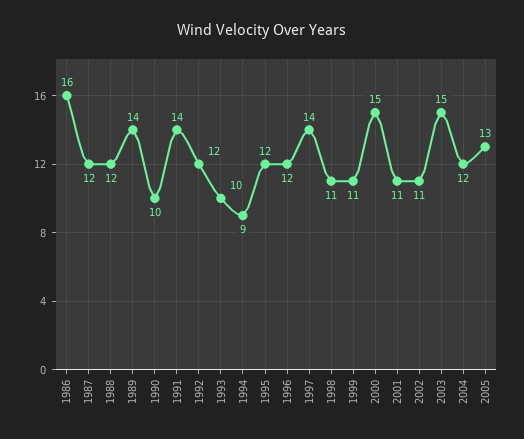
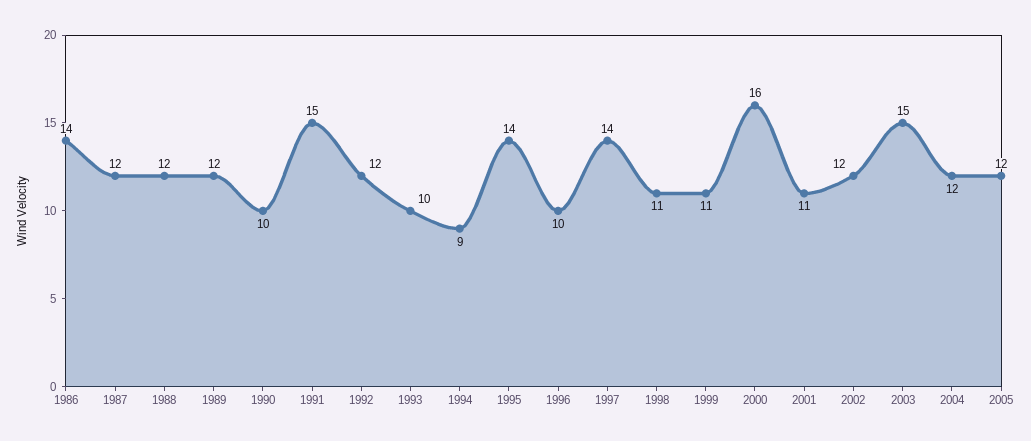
  {
-   "1986": 16,
+   "1986": 14,
    "1987": 12,
    "1988": 12,
-   "1989": 14,
+   "1989": 12,
    "1990": 10,
-   "1991": 14,
+   "1991": 15,
    "1992": 12,
    "1993": 10,
    "1994": 9,
-   "1995": 12,
+   "1995": 14,
-   "1996": 12,
+   "1996": 10,
    "1997": 14,
    "1998": 11,
    "1999": 11,
-   "2000": 15,
+   "2000": 16,
    "2001": 11,
-   "2002": 11,
+   "2002": 12,
    "2003": 15,
    "2004": 12,
-   "2005": 13
+   "2005": 12
  }

